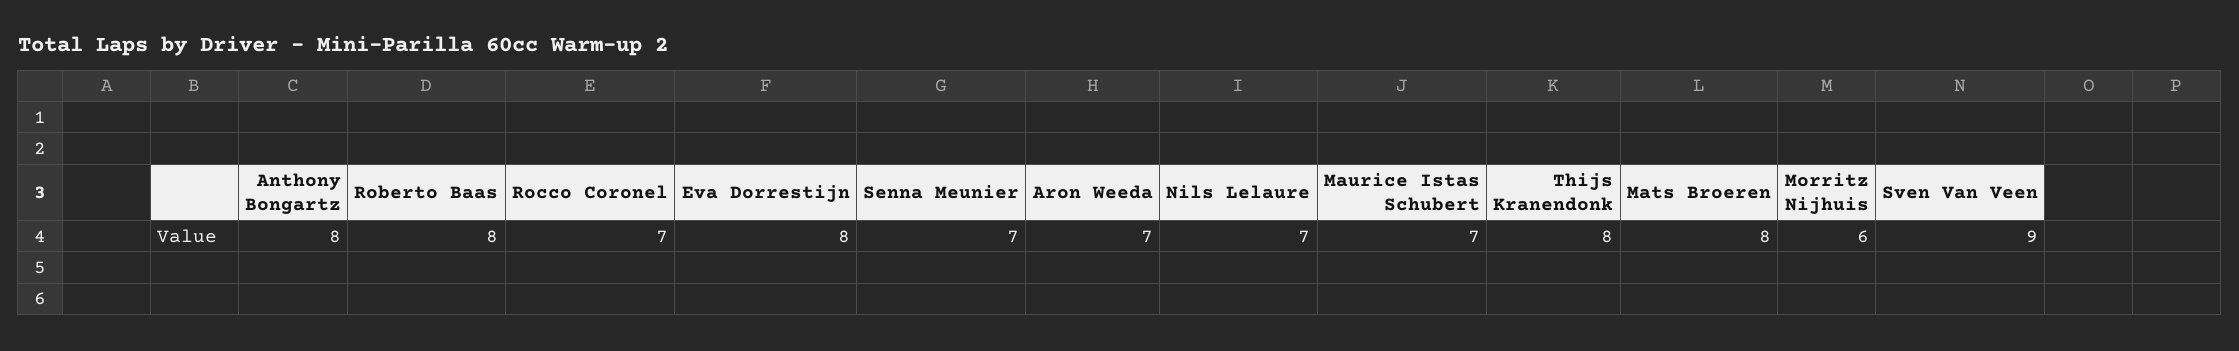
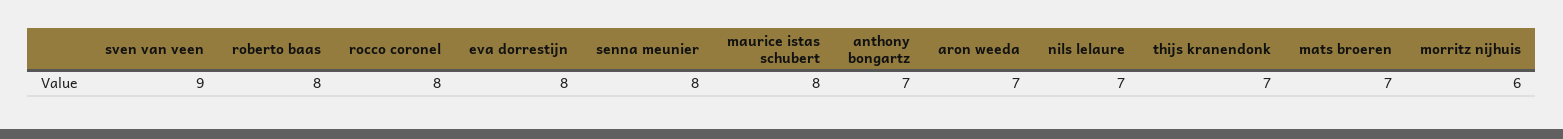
  {
-   "Anthony Bongartz": 8,
+   "Anthony Bongartz": 7,
    "Roberto Baas": 8,
-   "Rocco Coronel": 7,
+   "Rocco Coronel": 8,
    "Eva Dorrestijn": 8,
-   "Senna Meunier": 7,
+   "Senna Meunier": 8,
    "Aron Weeda": 7,
    "Nils Lelaure": 7,
-   "Maurice Istas Schubert": 7,
+   "Maurice Istas Schubert": 8,
-   "Thijs Kranendonk": 8,
+   "Thijs Kranendonk": 7,
-   "Mats Broeren": 8,
+   "Mats Broeren": 7,
    "Morritz Nijhuis": 6,
    "Sven Van Veen": 9
  }

